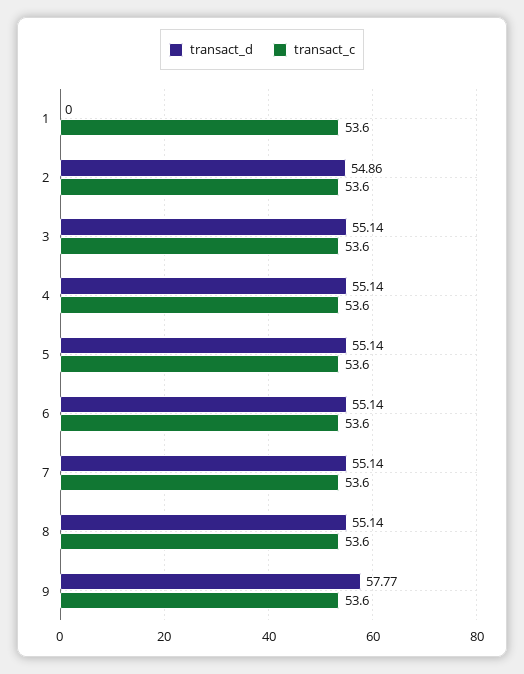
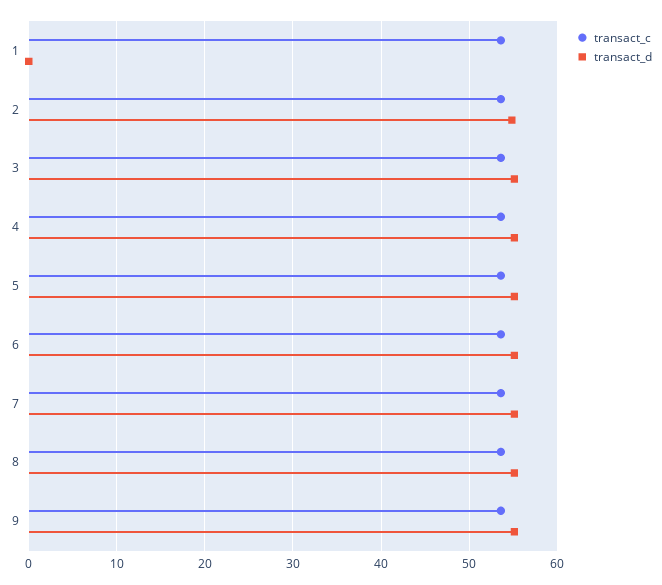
  {
    "transact_d": {
      "1": 0,
      "2": 54.86,
      "3": 55.14,
      "4": 55.14,
      "5": 55.14,
      "6": 55.14,
      "7": 55.14,
      "8": 55.14,
-     "9": 57.77
+     "9": 55
    },
    "transact_c": {
      "1": 53.6,
      "2": 53.6,
      "3": 53.6,
      "4": 53.6,
      "5": 53.6,
      "6": 53.6,
      "7": 53.6,
      "8": 53.6,
      "9": 53.6
    }
  }

